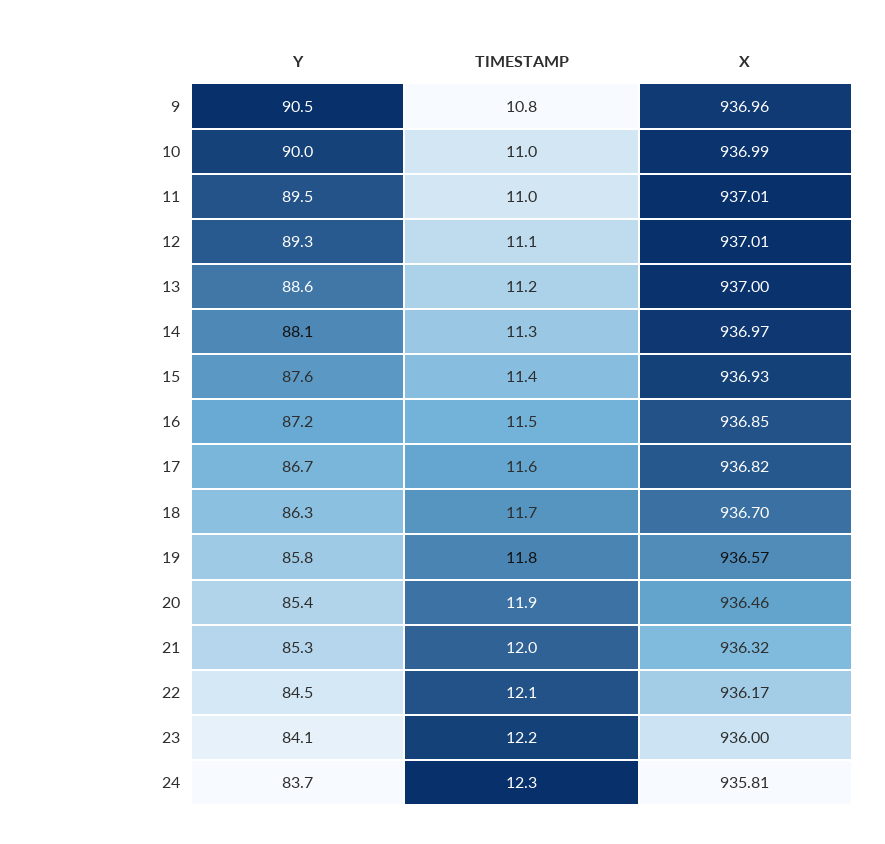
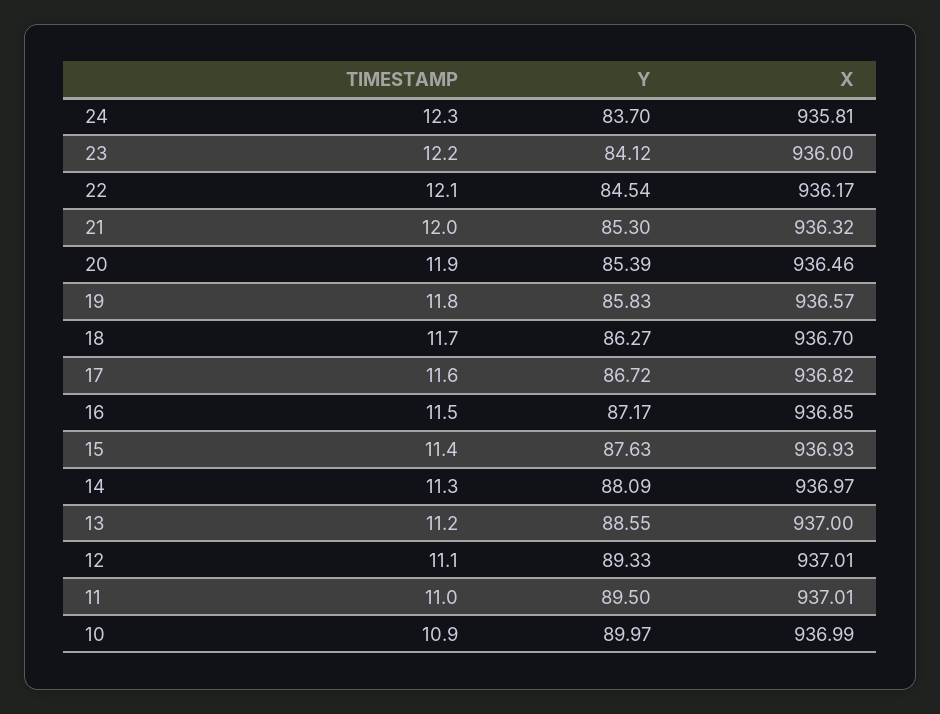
  {
    "Y": {
-     "9": 90.5,
      "10": 89.97,
      "11": 89.5,
      "12": 89.33,
      "13": 88.55,
      "14": 88.09,
      "15": 87.63,
      "16": 87.17,
      "17": 86.72,
      "18": 86.27,
      "19": 85.83,
      "20": 85.39,
      "21": 85.3,
      "22": 84.54,
      "23": 84.12,
      "24": 83.7
    },
    "TIMESTAMP": {
-     "9": 10.8,
-     "10": 11,
+     "10": 10.9,
      "11": 11,
      "12": 11.1,
      "13": 11.2,
      "14": 11.3,
      "15": 11.4,
      "16": 11.5,
      "17": 11.6,
      "18": 11.7,
      "19": 11.8,
      "20": 11.9,
      "21": 12,
      "22": 12.1,
      "23": 12.2,
      "24": 12.3
    },
    "X": {
-     "9": 936.96,
      "10": 936.99,
      "11": 937.01,
      "12": 937.01,
      "13": 937,
      "14": 936.97,
      "15": 936.93,
      "16": 936.85,
      "17": 936.82,
      "18": 936.7,
      "19": 936.57,
      "20": 936.46,
      "21": 936.32,
      "22": 936.17,
      "23": 936,
      "24": 935.81
    }
  }

